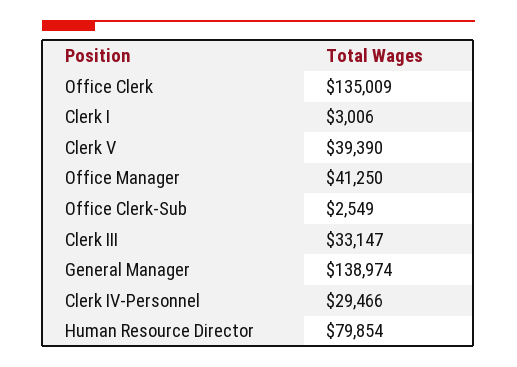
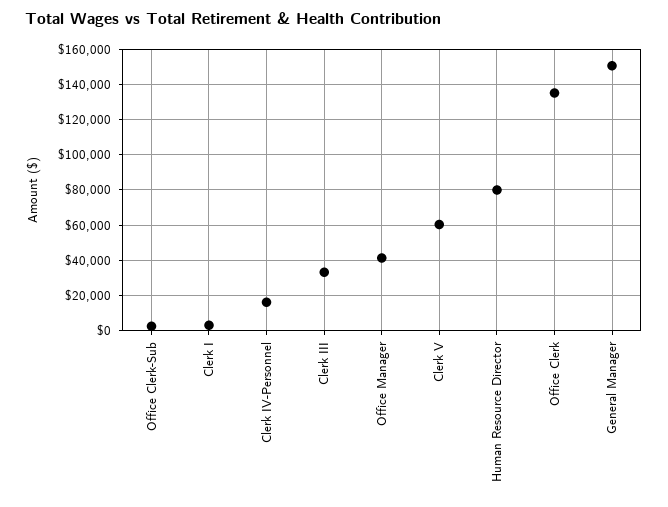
  {
    "Office Clerk": 135009,
    "Clerk I": 3006,
-   "Clerk V": 39390,
+   "Clerk V": 60000,
    "Office Manager": 41250,
    "Office Clerk-Sub": 2549,
    "Clerk III": 33147,
-   "General Manager": 138974,
+   "General Manager": 150000,
-   "Clerk IV-Personnel": 29466,
+   "Clerk IV-Personnel": 15000,
    "Human Resource Director": 79854
  }

